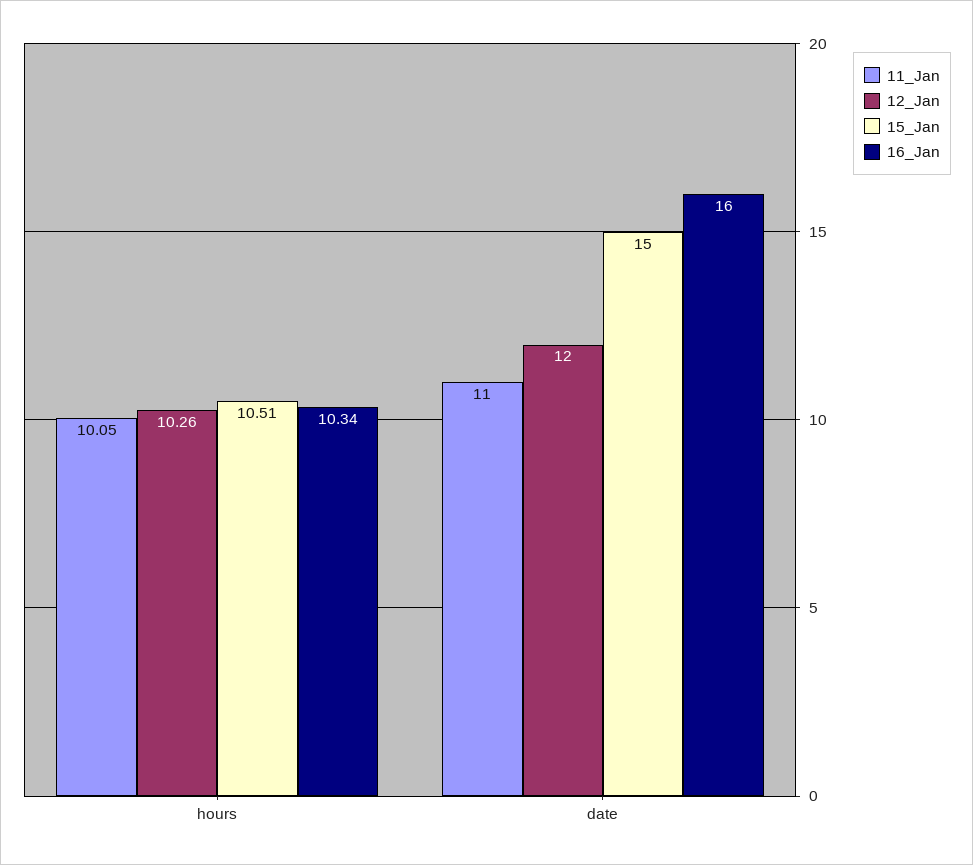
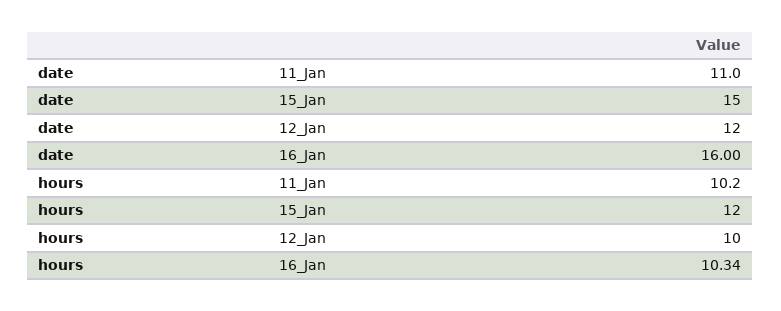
  {
    "11_Jan": {
-     "hours": 10.05,
+     "hours": 10.2,
      "date": 11
    },
    "12_Jan": {
-     "hours": 10.26,
+     "hours": 10,
      "date": 12
    },
    "15_Jan": {
-     "hours": 10.51,
+     "hours": 12,
      "date": 15
    },
    "16_Jan": {
      "hours": 10.34,
      "date": 16
    }
  }

